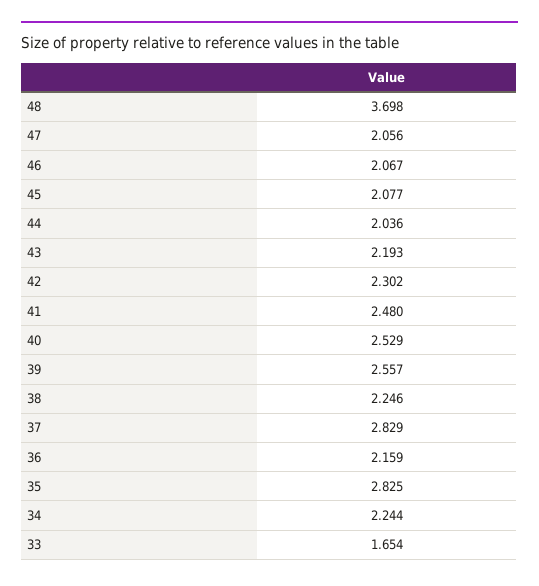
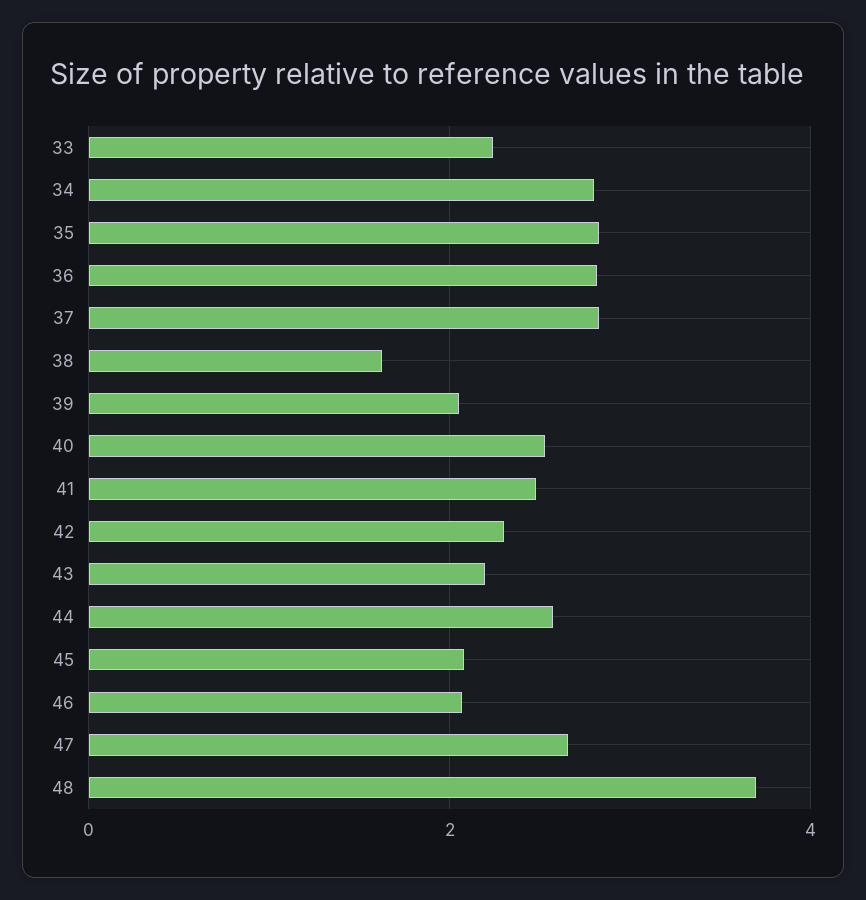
  {
    "48": 3.698,
-   "47": 2.056,
+   "47": 2.6,
    "46": 2.067,
    "45": 2.077,
-   "44": 2.036,
+   "44": 2.6,
    "43": 2.193,
    "42": 2.302,
    "41": 2.48,
    "40": 2.529,
-   "39": 2.557,
+   "39": 2,
-   "38": 2.246,
+   "38": 1.6,
    "37": 2.829,
-   "36": 2.159,
+   "36": 2.8,
    "35": 2.825,
-   "34": 2.244,
+   "34": 2.8,
-   "33": 1.654
+   "33": 2.2
  }

